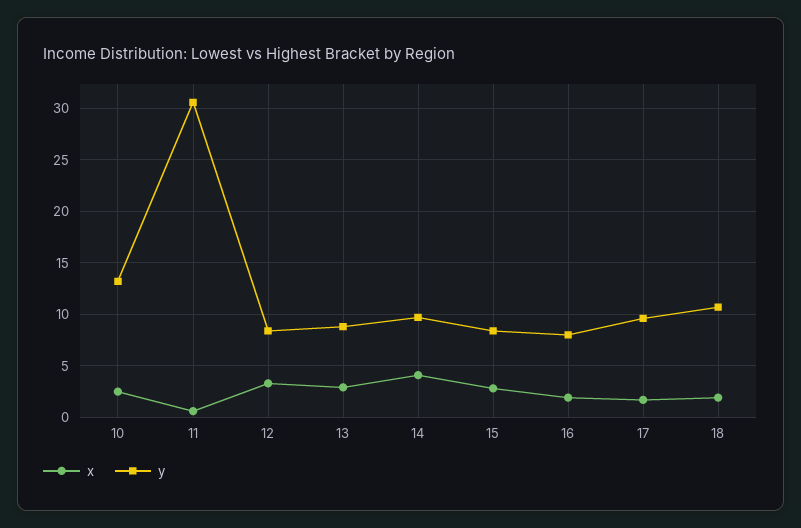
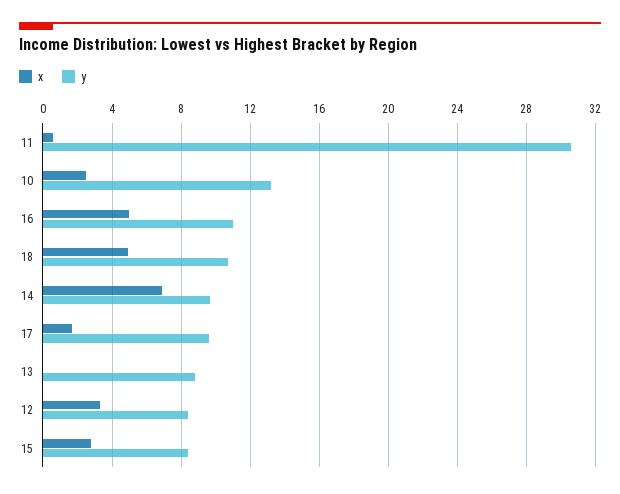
  {
    "x": {
      "10": 2.5,
      "11": 0.5,
      "12": 3.5,
-     "13": 3,
+     "13": 0,
-     "14": 4,
+     "14": 7,
      "15": 3,
-     "16": 2,
+     "16": 5,
      "17": 1.5,
-     "18": 2
+     "18": 5
    },
    "y": {
      "10": 13,
      "11": 30.5,
      "12": 8.5,
      "13": 9,
      "14": 9.5,
      "15": 8.5,
-     "16": 8,
+     "16": 11,
      "17": 9.5,
      "18": 10.5
    }
  }

